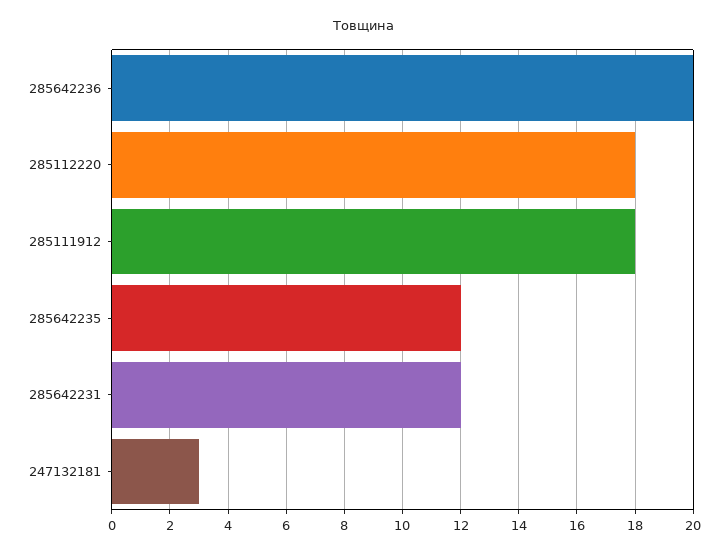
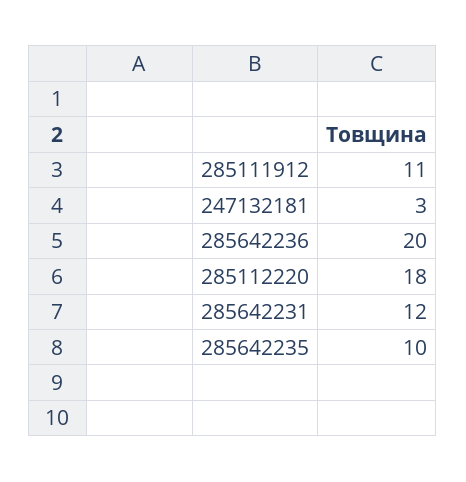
  {
    "285642236": 20,
    "285112220": 18,
-   "285111912": 18,
+   "285111912": 11,
-   "285642235": 12,
+   "285642235": 10,
    "285642231": 12,
    "247132181": 3
  }

